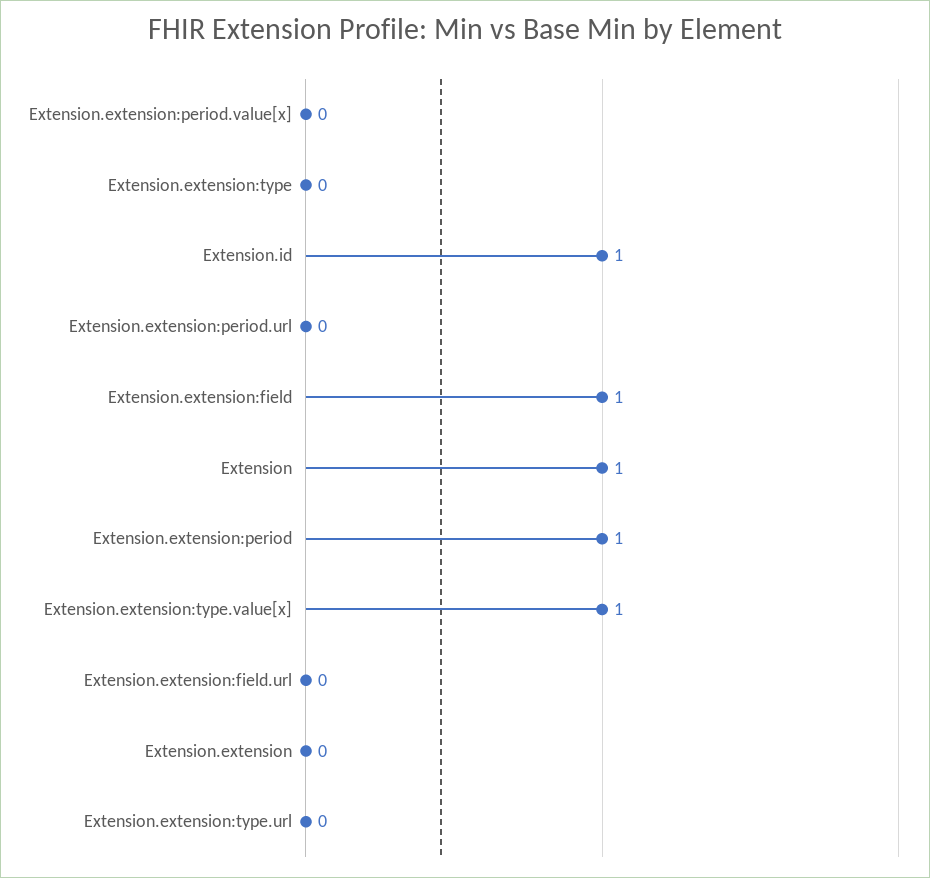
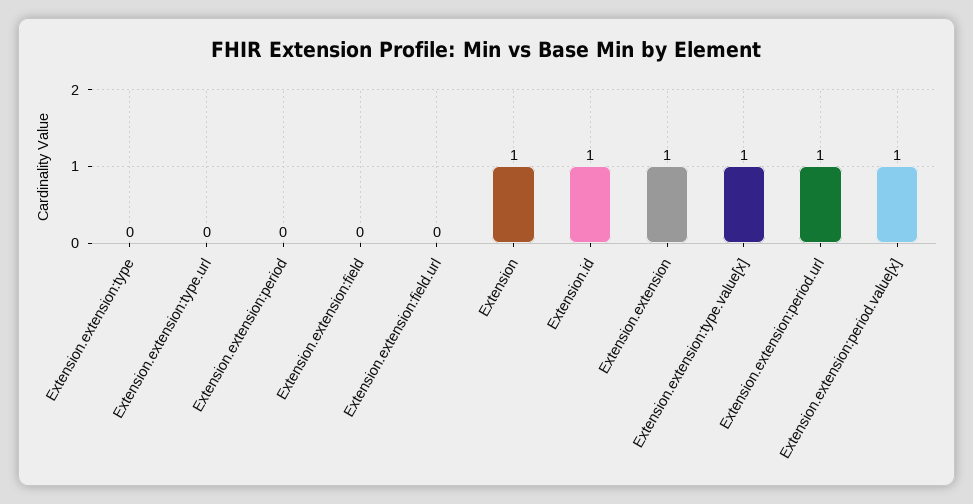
  {
-   "Extension.extension:period.value[x]": 0,
+   "Extension.extension:period.value[x]": 1,
    "Extension.extension:type": 0,
    "Extension.id": 1,
-   "Extension.extension:period.url": 0,
+   "Extension.extension:period.url": 1,
-   "Extension.extension:field": 1,
+   "Extension.extension:field": 0,
    "Extension": 1,
-   "Extension.extension:period": 1,
+   "Extension.extension:period": 0,
    "Extension.extension:type.value[x]": 1,
    "Extension.extension:field.url": 0,
-   "Extension.extension": 0,
+   "Extension.extension": 1,
    "Extension.extension:type.url": 0
  }

